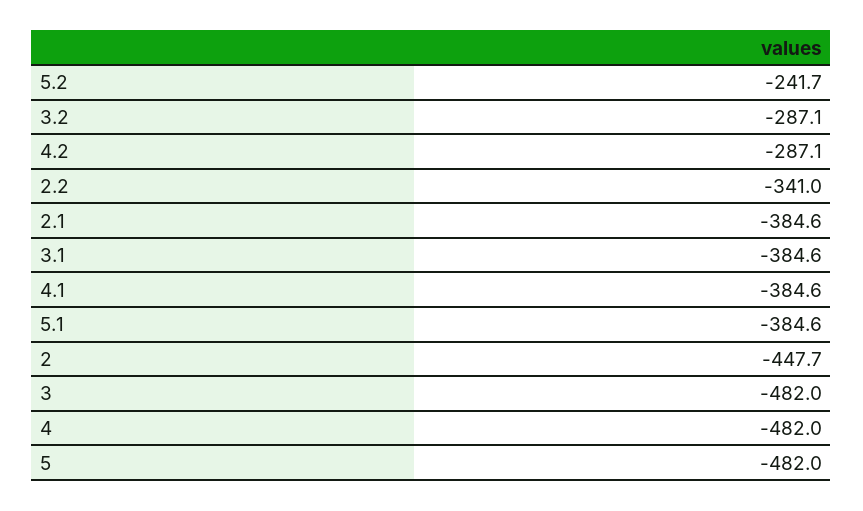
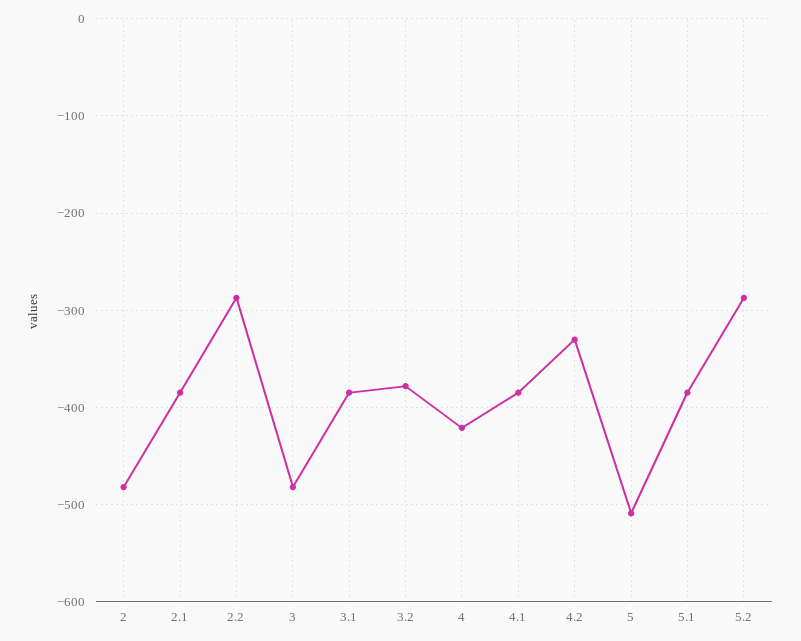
  {
-   "5.2": -241.7,
+   "5.2": -290,
-   "3.2": -287.1,
+   "3.2": -380,
-   "4.2": -287.1,
+   "4.2": -330,
-   "2.2": -341,
+   "2.2": -290,
    "2.1": -384.6,
    "3.1": -384.6,
    "4.1": -384.6,
    "5.1": -384.6,
-   "2": -447.7,
+   "2": -480,
    "3": -482,
-   "4": -482,
+   "4": -420,
-   "5": -482
+   "5": -510
  }

